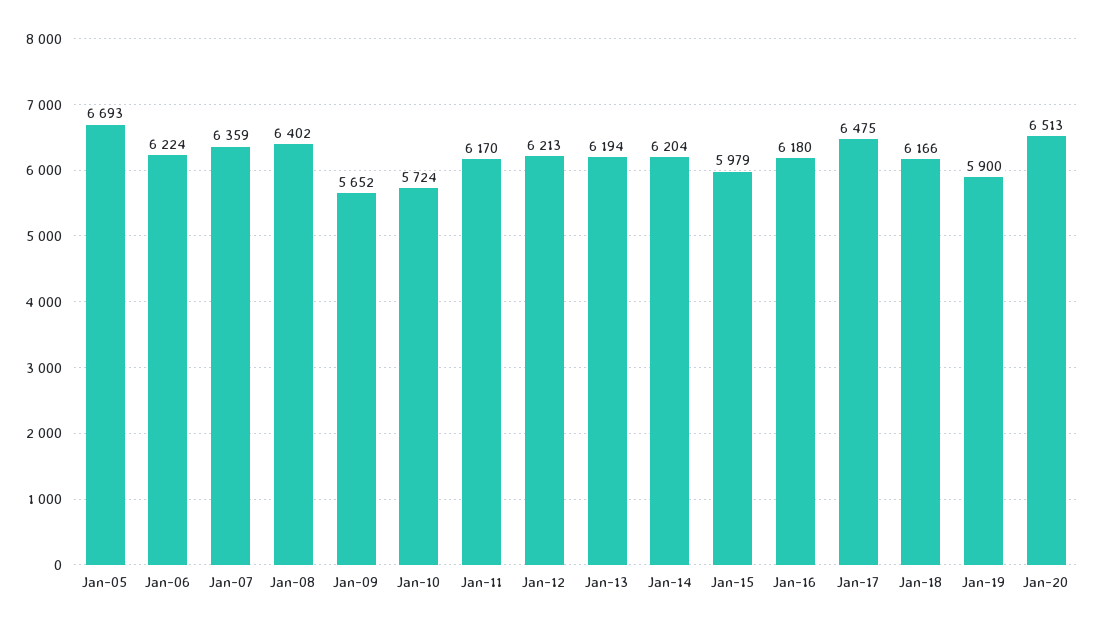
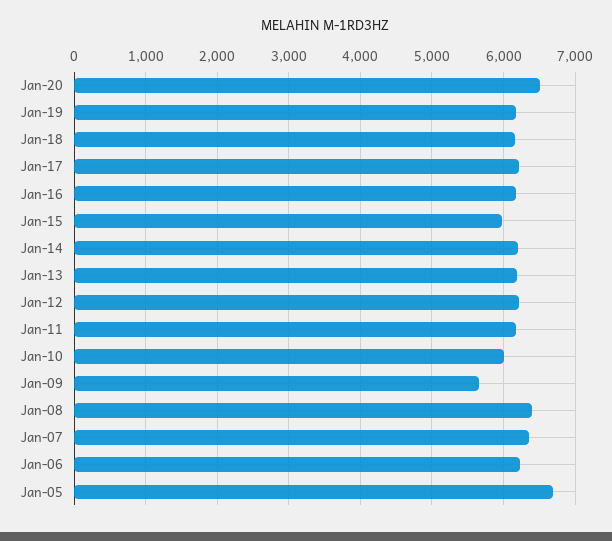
  {
    "Jan-05": 6693,
    "Jan-06": 6224,
    "Jan-07": 6359,
    "Jan-08": 6402,
    "Jan-09": 5652,
-   "Jan-10": 5724,
+   "Jan-10": 6000,
    "Jan-11": 6170,
    "Jan-12": 6213,
    "Jan-13": 6194,
    "Jan-14": 6204,
    "Jan-15": 5979,
    "Jan-16": 6180,
-   "Jan-17": 6475,
+   "Jan-17": 6200,
    "Jan-18": 6166,
-   "Jan-19": 5900,
+   "Jan-19": 6200,
    "Jan-20": 6513
  }

